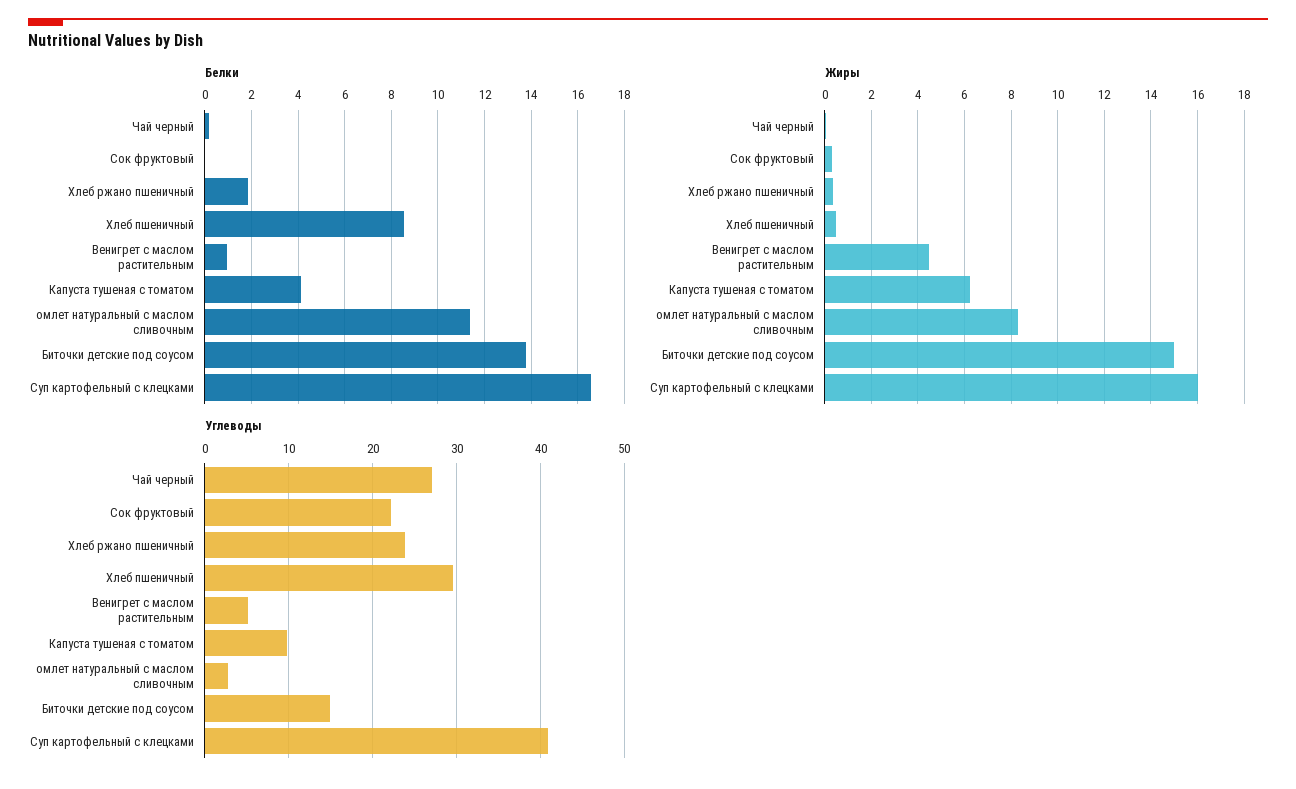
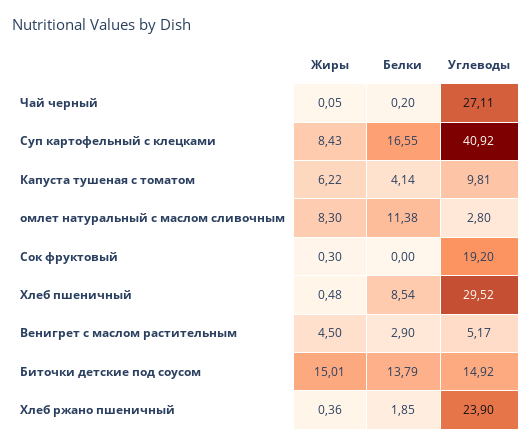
  {
    "Белки": {
      "Чай черный": 0.2,
      "Сок фруктовый": 0,
      "Хлеб ржано пшеничный": 1.85,
      "Хлеб пшеничный": 8.54,
-     "Венигрет с маслом растительным": 1,
+     "Венигрет с маслом растительным": 2.9,
      "Капуста тушеная с томатом": 4.14,
      "омлет натуральный с маслом сливочным": 11.38,
      "Биточки детские под соусом": 13.79,
      "Суп картофельный с клецками": 16.55
    },
    "Жиры": {
      "Чай черный": 0.05,
      "Сок фруктовый": 0.3,
      "Хлеб ржано пшеничный": 0.36,
      "Хлеб пшеничный": 0.48,
      "Венигрет с маслом растительным": 4.5,
      "Капуста тушеная с томатом": 6.22,
      "омлет натуральный с маслом сливочным": 8.3,
      "Биточки детские под соусом": 15.01,
-     "Суп картофельный с клецками": 16
+     "Суп картофельный с клецками": 8.43
    },
    "Углеводы": {
      "Чай черный": 27.11,
-     "Сок фруктовый": 22,
+     "Сок фруктовый": 19.2,
      "Хлеб ржано пшеничный": 23.9,
      "Хлеб пшеничный": 29.52,
      "Венигрет с маслом растительным": 5.17,
      "Капуста тушеная с томатом": 9.81,
      "омлет натуральный с маслом сливочным": 2.8,
      "Биточки детские под соусом": 14.92,
      "Суп картофельный с клецками": 40.92
    }
  }

